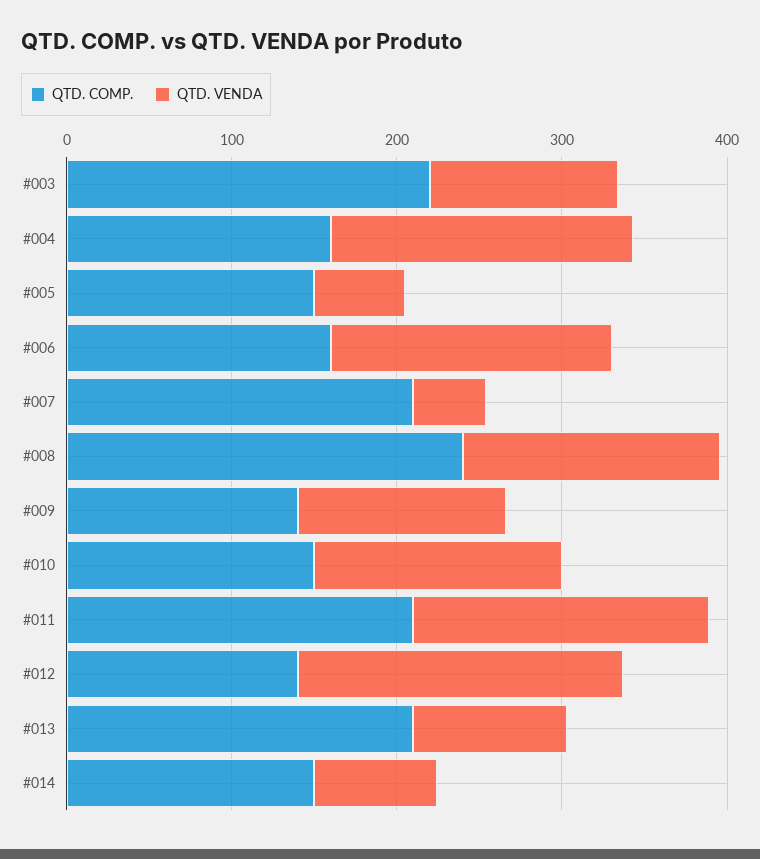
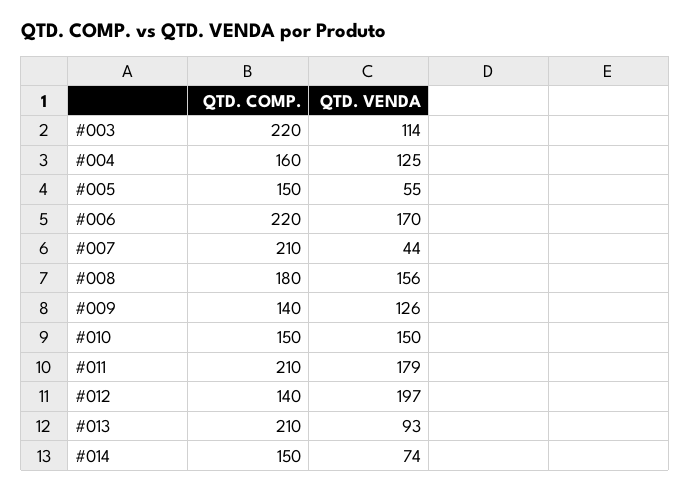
  {
    "QTD. COMP.": {
      "#003": 220,
      "#004": 160,
      "#005": 150,
-     "#006": 160,
+     "#006": 220,
      "#007": 210,
-     "#008": 240,
+     "#008": 180,
      "#009": 140,
      "#010": 150,
      "#011": 210,
      "#012": 140,
      "#013": 210,
      "#014": 150
    },
    "QTD. VENDA": {
      "#003": 114,
-     "#004": 180,
+     "#004": 125,
      "#005": 55,
      "#006": 170,
      "#007": 44,
      "#008": 156,
      "#009": 126,
      "#010": 150,
      "#011": 179,
      "#012": 197,
      "#013": 93,
      "#014": 74
    }
  }

